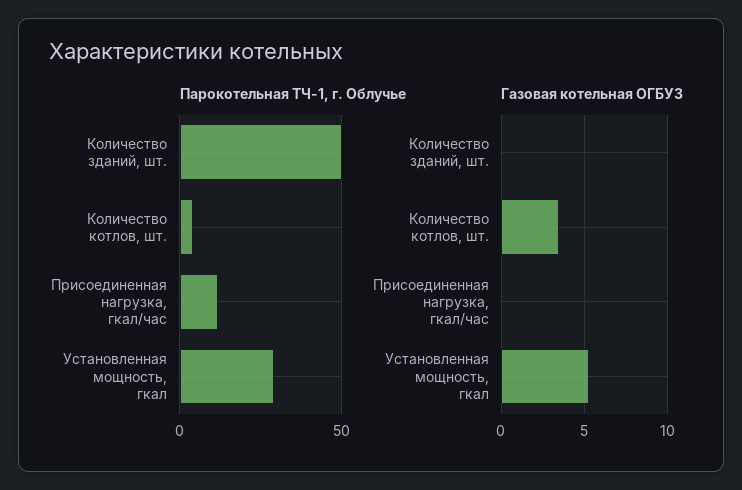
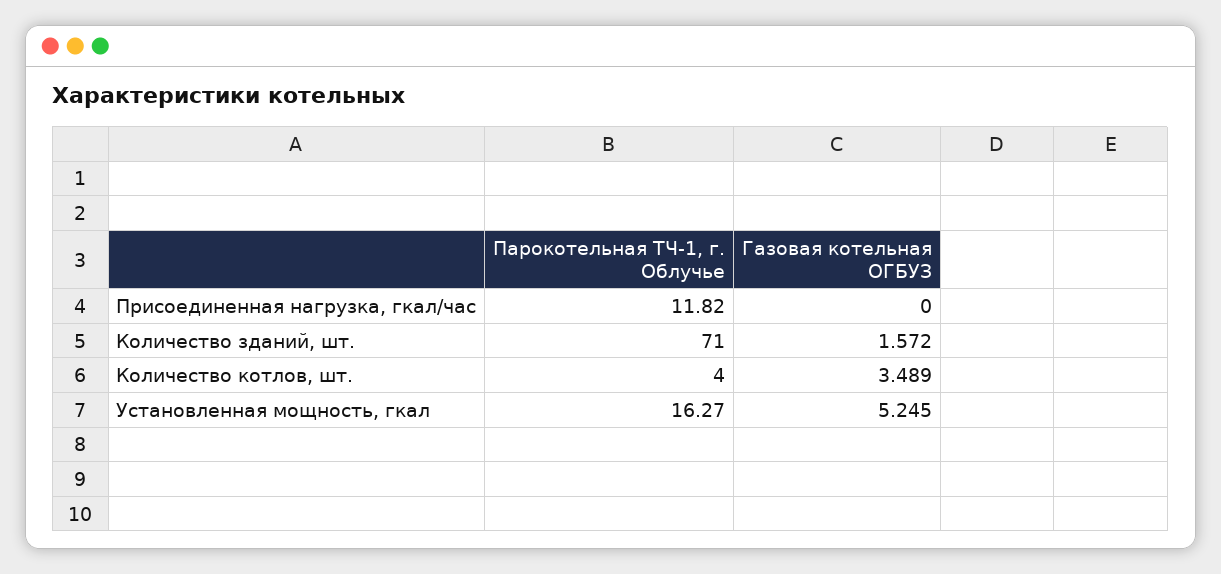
  {
    "Парокотельная ТЧ-1, г. Облучье": {
-     "Количество зданий, шт.": 50,
+     "Количество зданий, шт.": 71,
      "Количество котлов, шт.": 4,
      "Присоединенная нагрузка, гкал/час": 11.82,
-     "Установленная мощность, гкал": 30
+     "Установленная мощность, гкал": 16.27
    },
    "Газовая котельная ОГБУЗ": {
-     "Количество зданий, шт.": 0,
+     "Количество зданий, шт.": 1.572,
      "Количество котлов, шт.": 3.489,
      "Присоединенная нагрузка, гкал/час": 0,
      "Установленная мощность, гкал": 5.245
    }
  }

